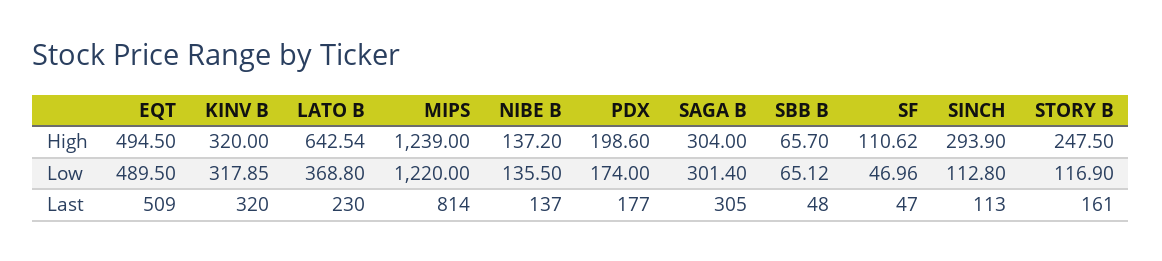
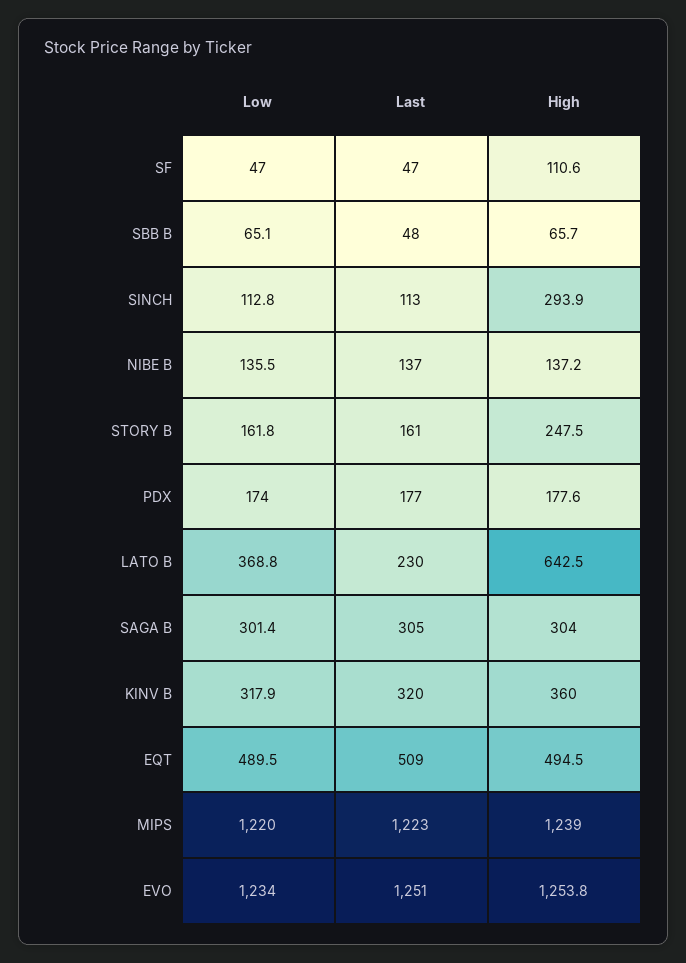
  {
    "EQT": {
      "High": 494.5,
      "Low": 489.5,
      "Last": 509
    },
    "KINV B": {
-     "High": 320,
+     "High": 360,
      "Low": 317.85,
      "Last": 320
    },
    "LATO B": {
      "High": 642.54,
      "Low": 368.8,
      "Last": 230
    },
    "MIPS": {
      "High": 1239,
      "Low": 1220,
-     "Last": 814
+     "Last": 1223
    },
    "NIBE B": {
      "High": 137.2,
      "Low": 135.5,
      "Last": 137
    },
    "PDX": {
-     "High": 198.6,
+     "High": 177.6,
      "Low": 174,
      "Last": 177
    },
    "SAGA B": {
      "High": 304,
      "Low": 301.4,
      "Last": 305
    },
    "SBB B": {
      "High": 65.7,
      "Low": 65.12,
      "Last": 48
    },
    "SF": {
      "High": 110.62,
      "Low": 46.96,
      "Last": 47
    },
    "SINCH": {
      "High": 293.9,
      "Low": 112.8,
      "Last": 113
    },
    "STORY B": {
      "High": 247.5,
-     "Low": 116.9,
+     "Low": 161.8,
      "Last": 161
-   }
+   },
+   "EVO": {
+     "Low": 1234,
+     "Last": 1251,
+     "High": 1253.8
+   }
  }

